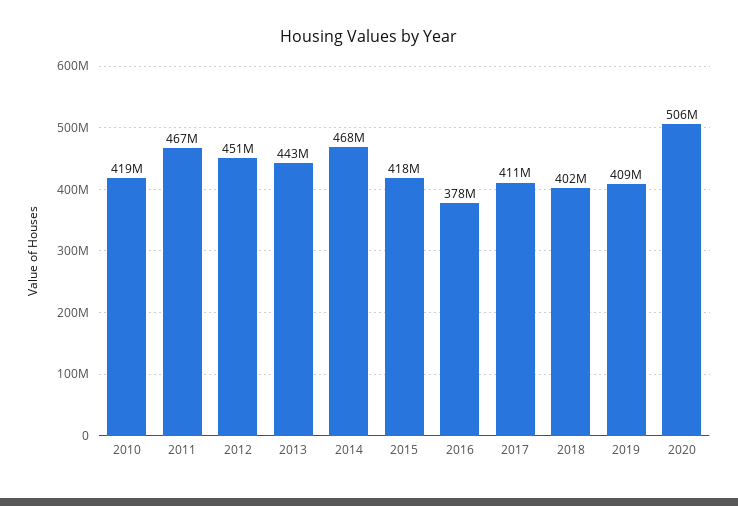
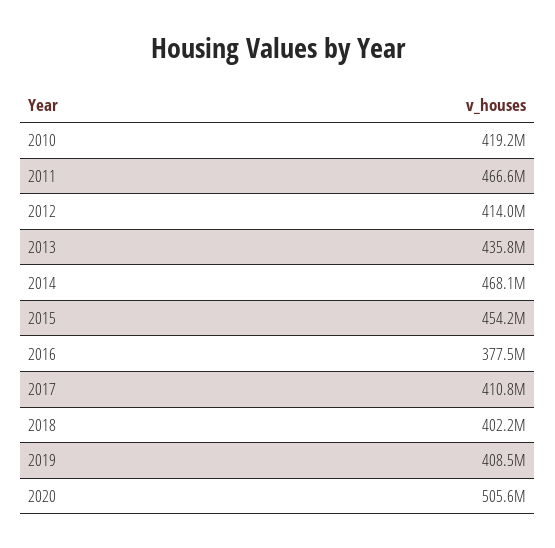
  {
    "2010": 419200000,
    "2011": 466600000,
-   "2012": 451000000,
+   "2012": 414000000,
-   "2013": 443000000,
+   "2013": 435800000,
    "2014": 468100000,
-   "2015": 418000000,
+   "2015": 454200000,
    "2016": 377500000,
    "2017": 410800000,
    "2018": 402200000,
    "2019": 408500000,
    "2020": 505600000
  }

